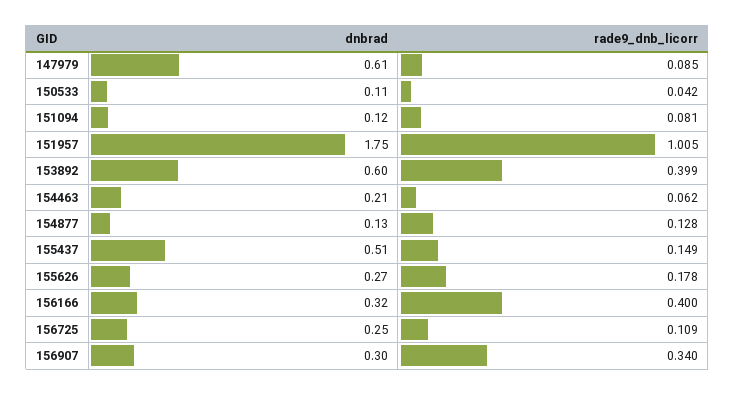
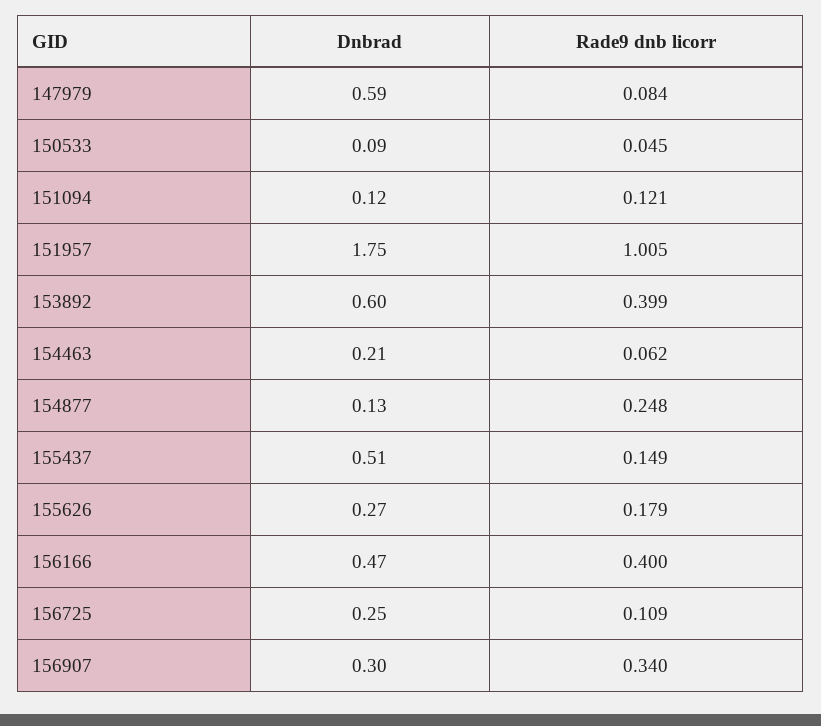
  {
    "dnbrad": {
-     "147979": 0.61,
+     "147979": 0.59,
-     "150533": 0.11,
+     "150533": 0.09,
      "151094": 0.12,
      "151957": 1.75,
      "153892": 0.6,
      "154463": 0.21,
      "154877": 0.13,
      "155437": 0.51,
      "155626": 0.27,
-     "156166": 0.32,
+     "156166": 0.47,
      "156725": 0.25,
      "156907": 0.3
    },
    "rade9_dnb_licorr": {
-     "147979": 0.085,
+     "147979": 0.084,
-     "150533": 0.042,
+     "150533": 0.045,
-     "151094": 0.081,
+     "151094": 0.121,
      "151957": 1.005,
      "153892": 0.399,
      "154463": 0.062,
-     "154877": 0.128,
+     "154877": 0.248,
      "155437": 0.149,
-     "155626": 0.178,
+     "155626": 0.179,
      "156166": 0.4,
      "156725": 0.109,
      "156907": 0.34
    }
  }

